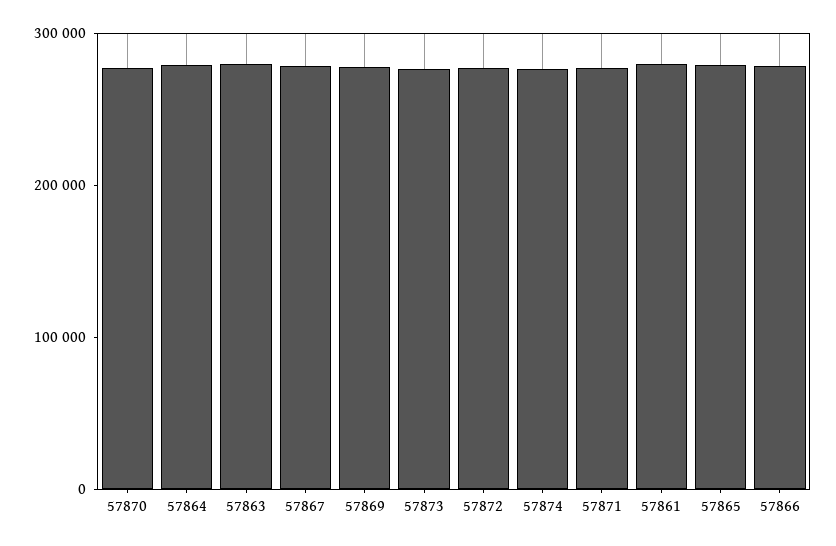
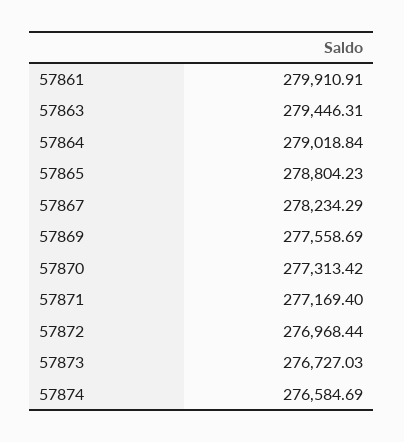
  {
    "57870": 277313.42,
    "57864": 279018.84,
    "57863": 279446.31,
    "57867": 278234.29,
    "57869": 277558.69,
    "57873": 276727.03,
    "57872": 276968.44,
    "57874": 276584.69,
    "57871": 277169.4,
    "57861": 279910.91,
-   "57865": 278804.23,
+   "57865": 278804.23
-   "57866": 280000
  }

